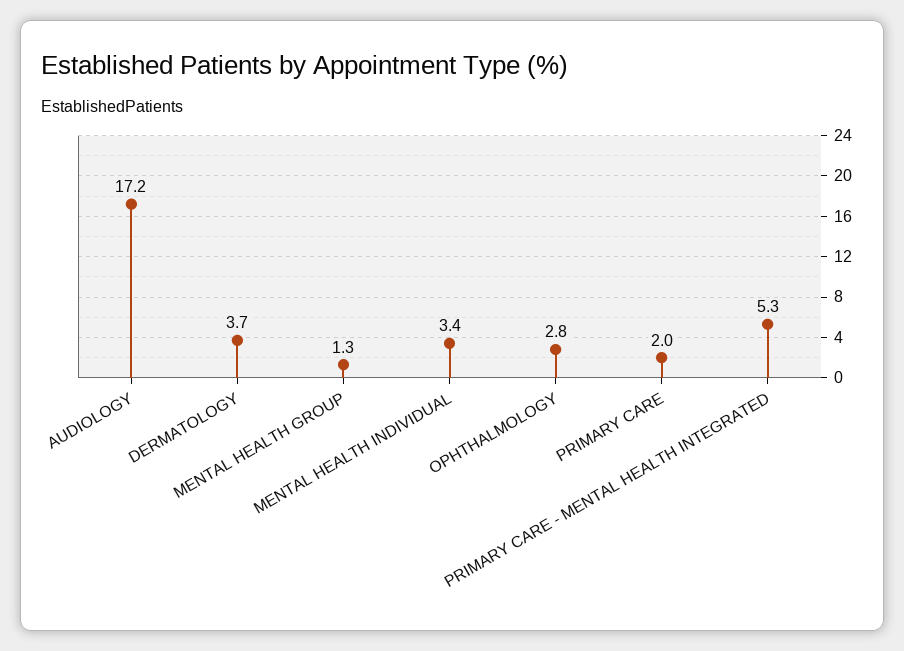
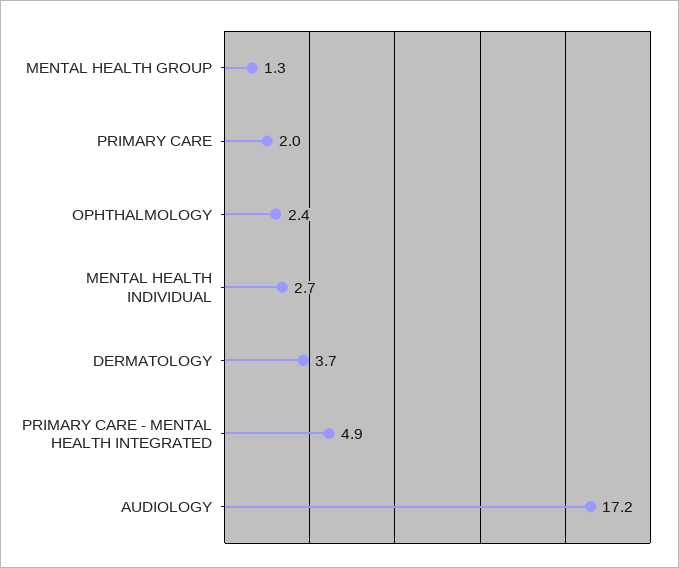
  {
    "AUDIOLOGY": 17.2,
    "DERMATOLOGY": 3.7,
    "MENTAL HEALTH GROUP": 1.3,
-   "MENTAL HEALTH INDIVIDUAL": 3.4,
+   "MENTAL HEALTH INDIVIDUAL": 2.7,
-   "OPHTHALMOLOGY": 2.8,
+   "OPHTHALMOLOGY": 2.4,
    "PRIMARY CARE": 2,
-   "PRIMARY CARE - MENTAL HEALTH INTEGRATED": 5.3
+   "PRIMARY CARE - MENTAL HEALTH INTEGRATED": 4.9
  }

